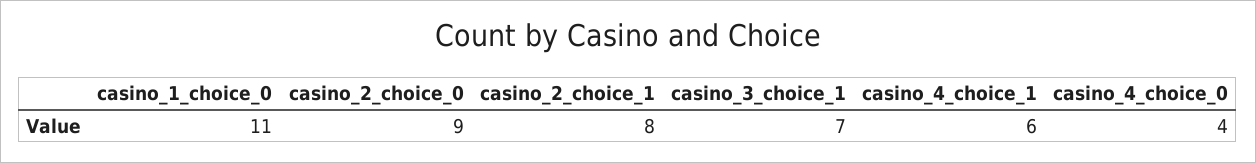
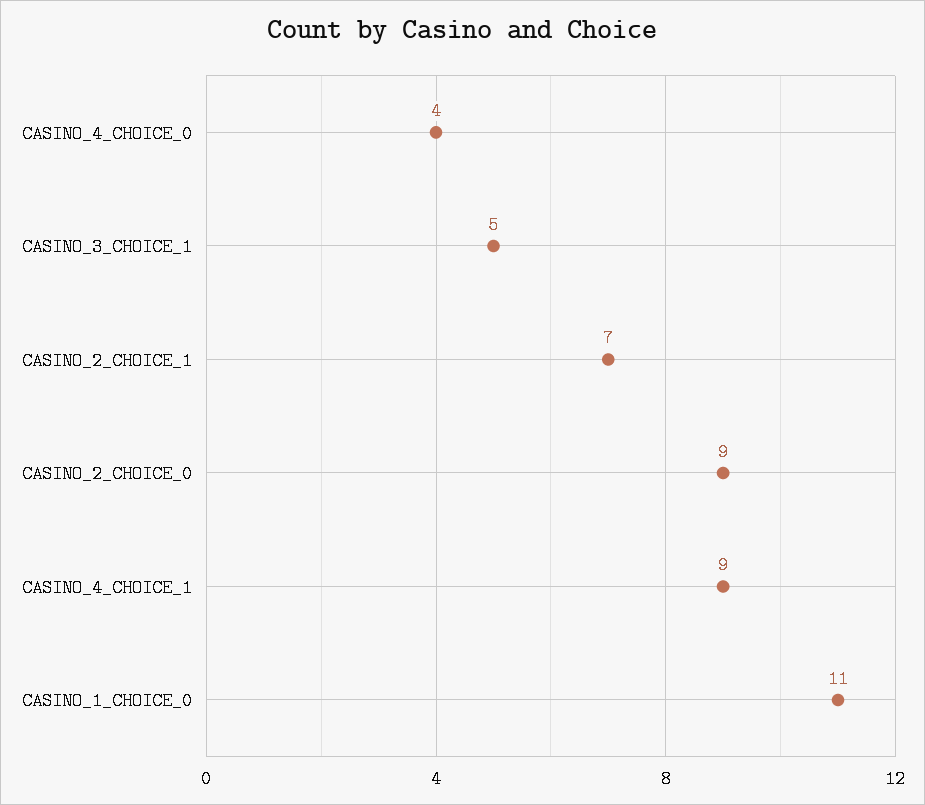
  {
    "casino_1_choice_0": 11,
    "casino_2_choice_0": 9,
-   "casino_2_choice_1": 8,
+   "casino_2_choice_1": 7,
-   "casino_3_choice_1": 7,
+   "casino_3_choice_1": 5,
-   "casino_4_choice_1": 6,
+   "casino_4_choice_1": 9,
    "casino_4_choice_0": 4
  }

